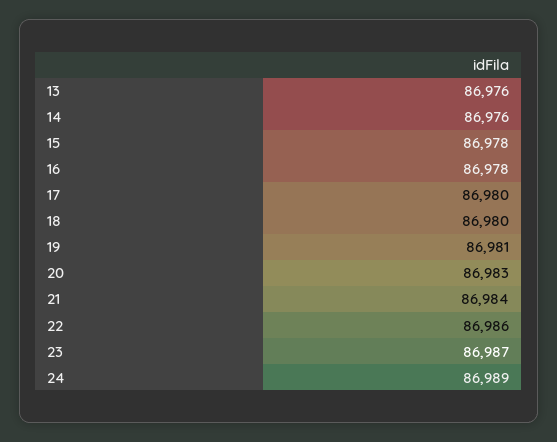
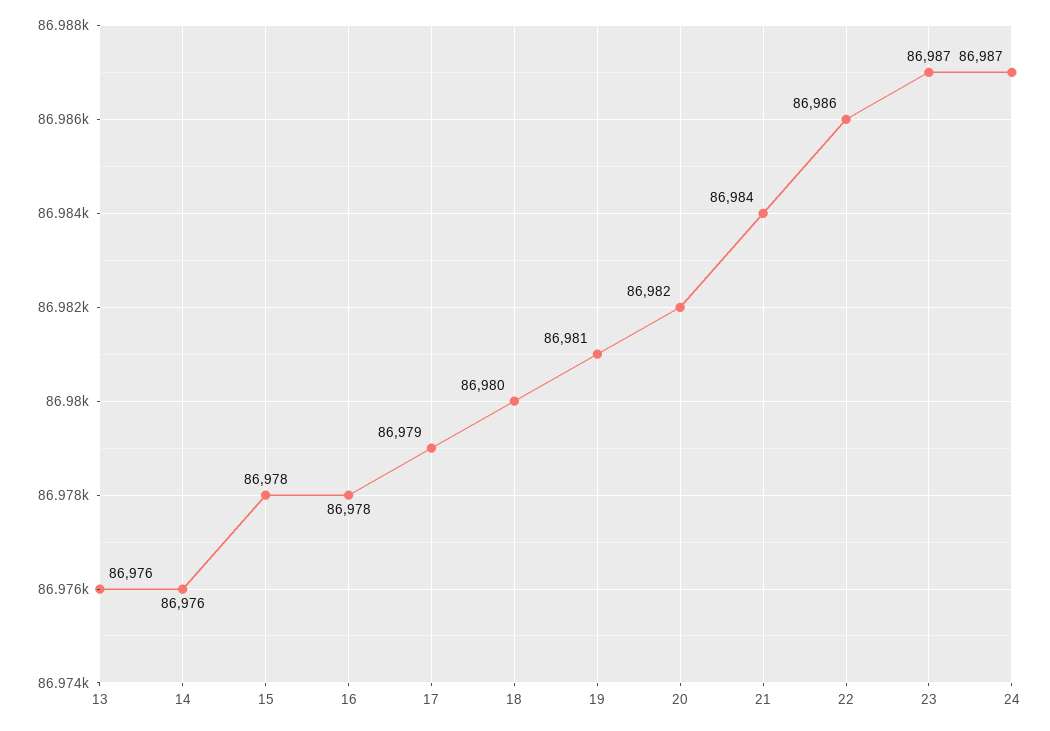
  {
    "13": 86976,
    "14": 86976,
    "15": 86978,
    "16": 86978,
-   "17": 86980,
+   "17": 86979,
    "18": 86980,
    "19": 86981,
-   "20": 86983,
+   "20": 86982,
    "21": 86984,
    "22": 86986,
    "23": 86987,
-   "24": 86989
+   "24": 86987
  }

